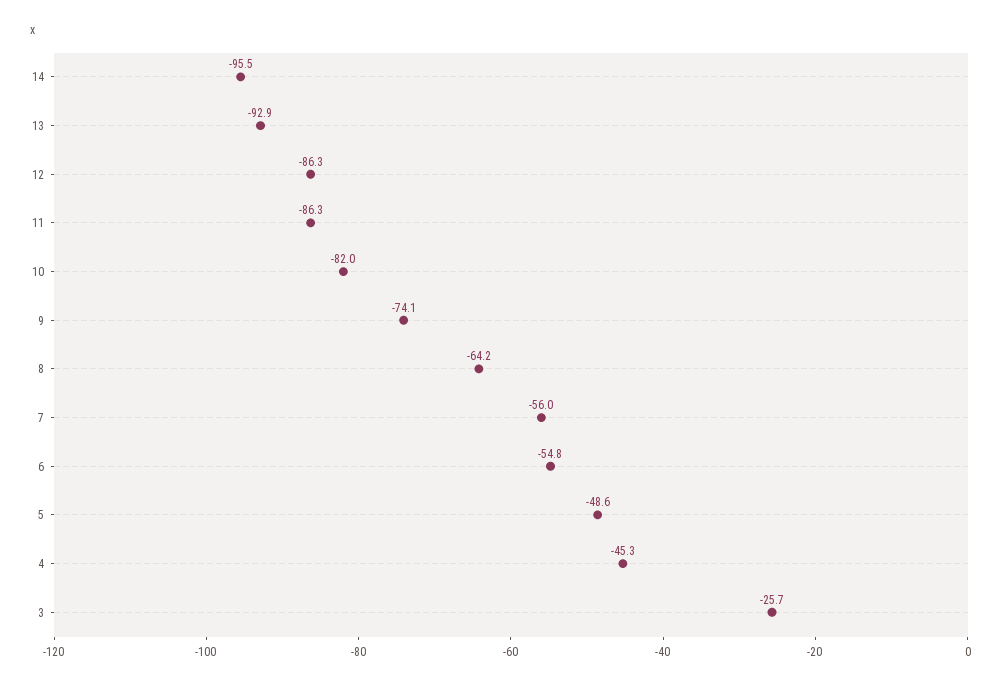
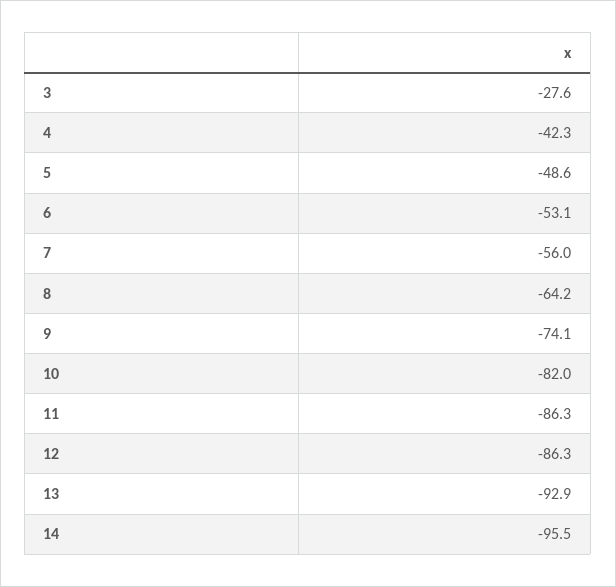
  {
    "14": -95.5,
    "13": -92.9,
    "12": -86.3,
    "11": -86.3,
    "10": -82,
    "9": -74.1,
    "8": -64.2,
    "7": -56,
-   "6": -54.8,
+   "6": -53.1,
    "5": -48.6,
-   "4": -45.3,
+   "4": -42.3,
-   "3": -25.7
+   "3": -27.6
  }

